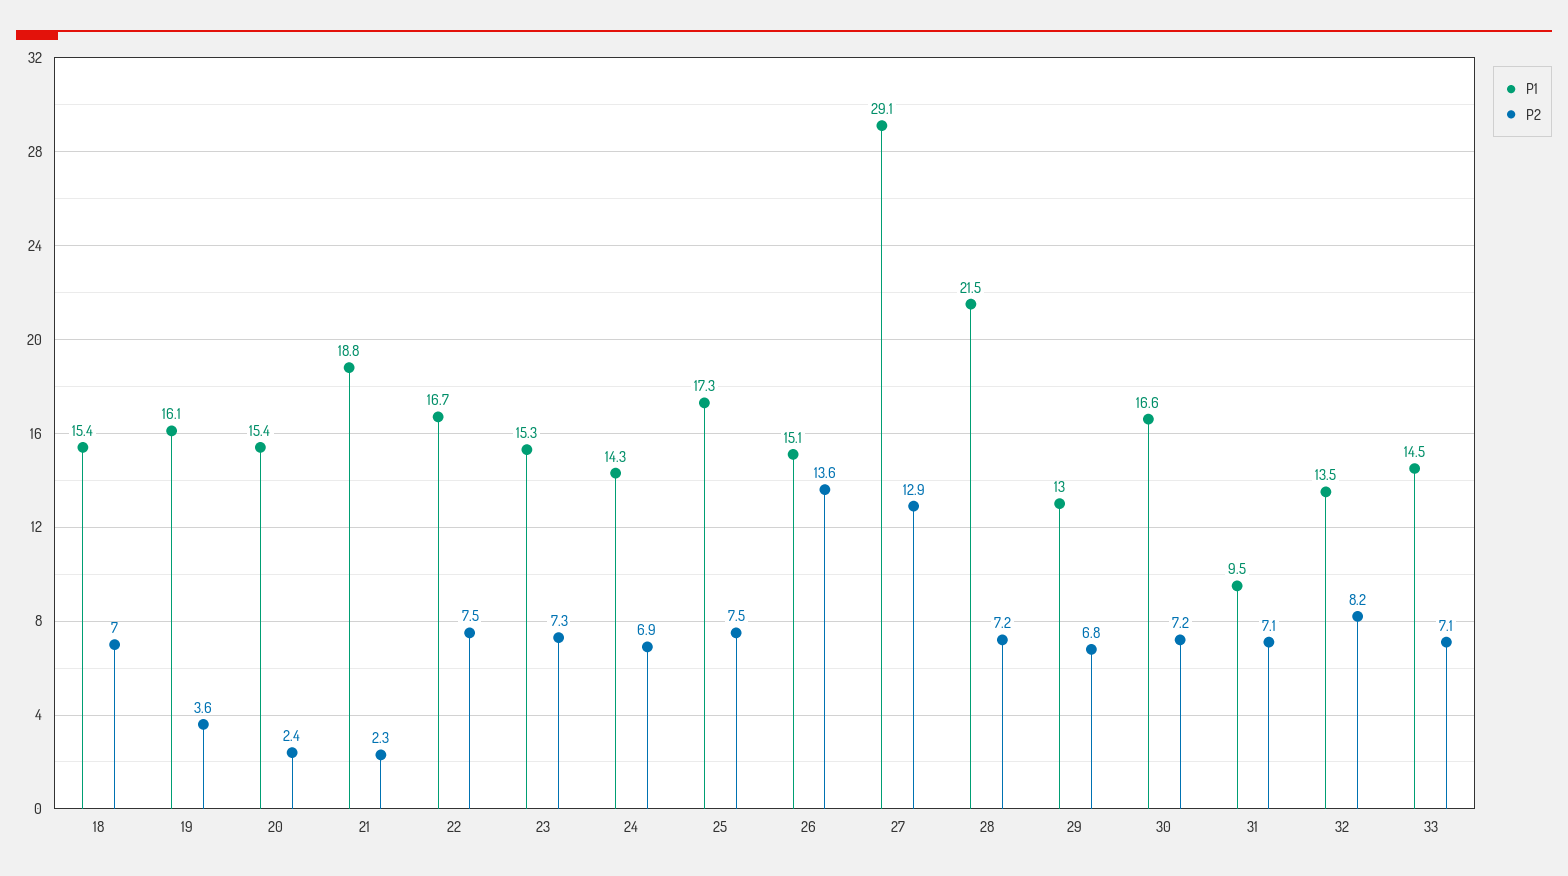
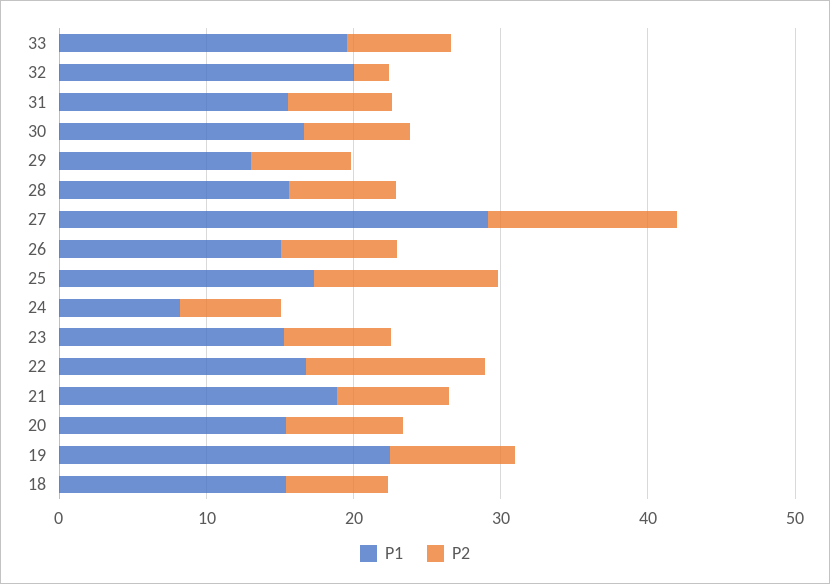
  {
    "P1": {
      "18": 15.4,
-     "19": 16.1,
+     "19": 22,
      "20": 15.4,
      "21": 18.8,
      "22": 16.7,
      "23": 15.3,
-     "24": 14.3,
+     "24": 8,
      "25": 17.3,
      "26": 15.1,
      "27": 29.1,
-     "28": 21.5,
+     "28": 16,
      "29": 13,
      "30": 16.6,
-     "31": 9.5,
+     "31": 16,
-     "32": 13.5,
+     "32": 20,
-     "33": 14.5
+     "33": 20
    },
    "P2": {
      "18": 7,
-     "19": 3.6,
+     "19": 8,
-     "20": 2.4,
+     "20": 8,
-     "21": 2.3,
+     "21": 8,
-     "22": 7.5,
+     "22": 12,
      "23": 7.3,
      "24": 6.9,
-     "25": 7.5,
+     "25": 12,
-     "26": 13.6,
+     "26": 8,
      "27": 12.9,
      "28": 7.2,
      "29": 6.8,
      "30": 7.2,
      "31": 7.1,
-     "32": 8.2,
+     "32": 2,
      "33": 7.1
    }
  }

